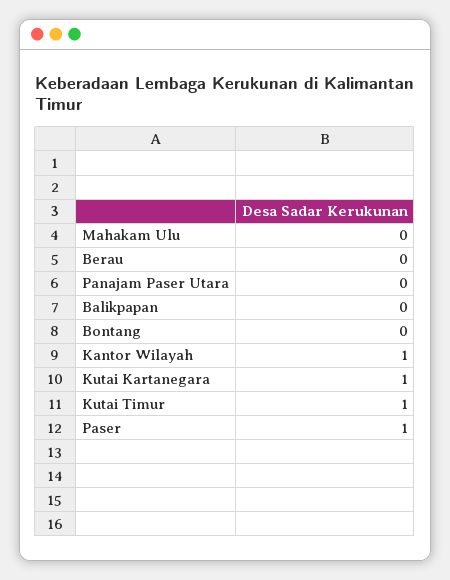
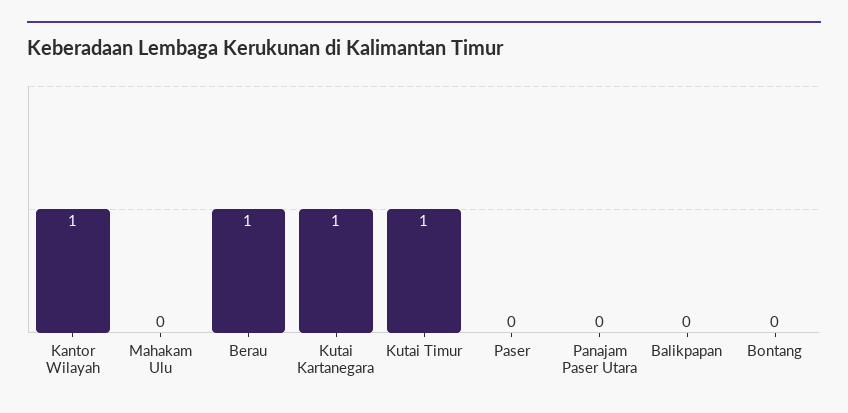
  {
    "Mahakam Ulu": 0,
-   "Berau": 0,
+   "Berau": 1,
    "Panajam Paser Utara": 0,
    "Balikpapan": 0,
    "Bontang": 0,
    "Kantor Wilayah": 1,
    "Kutai Kartanegara": 1,
    "Kutai Timur": 1,
-   "Paser": 1
+   "Paser": 0
  }

